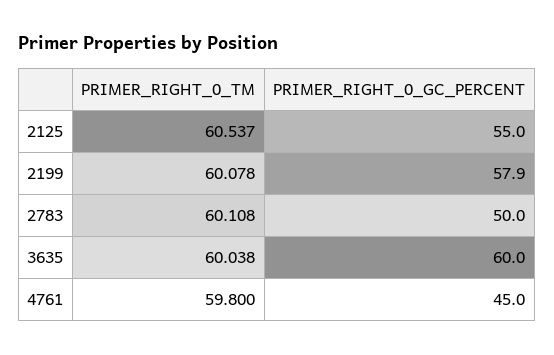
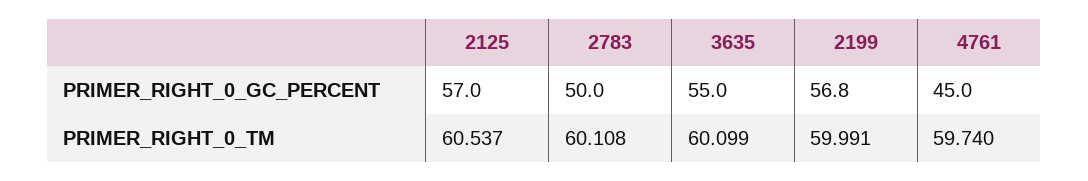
  {
    "PRIMER_RIGHT_0_TM": {
      "2125": 60.537,
-     "2199": 60.078,
+     "2199": 59.991,
      "2783": 60.108,
-     "3635": 60.038,
+     "3635": 60.099,
-     "4761": 59.8
+     "4761": 59.74
    },
    "PRIMER_RIGHT_0_GC_PERCENT": {
-     "2125": 55,
+     "2125": 57,
-     "2199": 57.9,
+     "2199": 56.8,
      "2783": 50,
-     "3635": 60,
+     "3635": 55,
      "4761": 45
    }
  }

